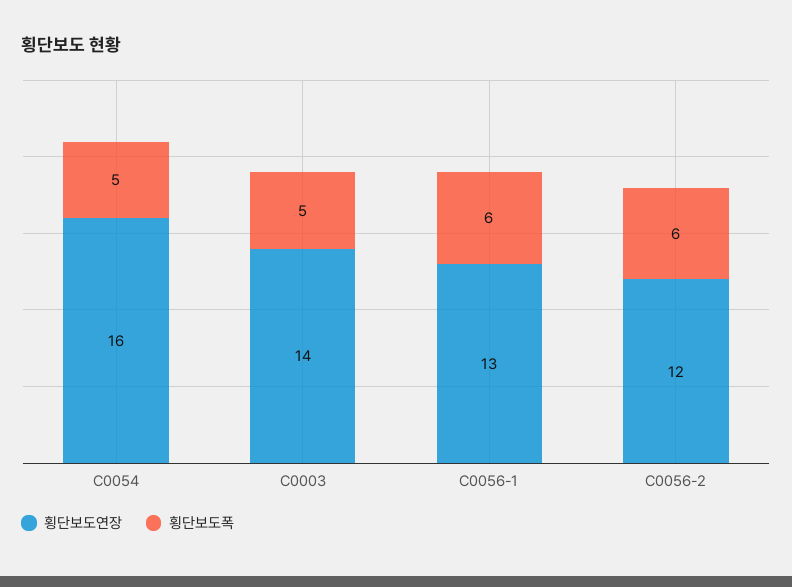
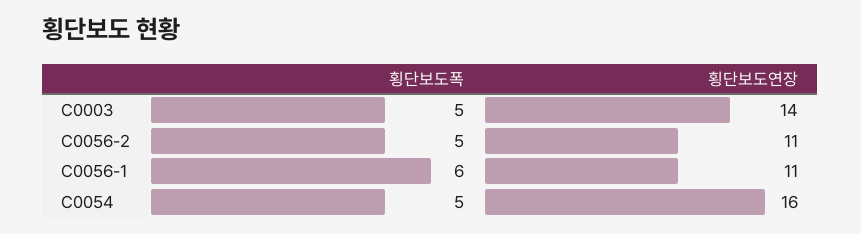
  {
    "횡단보도연장": {
      "C0054": 16,
      "C0003": 14,
-     "C0056-1": 13,
+     "C0056-1": 11,
-     "C0056-2": 12
+     "C0056-2": 11
    },
    "횡단보도폭": {
      "C0054": 5,
      "C0003": 5,
      "C0056-1": 6,
-     "C0056-2": 6
+     "C0056-2": 5
    }
  }

